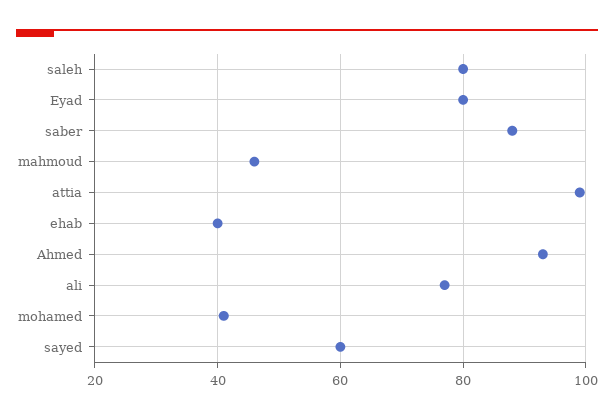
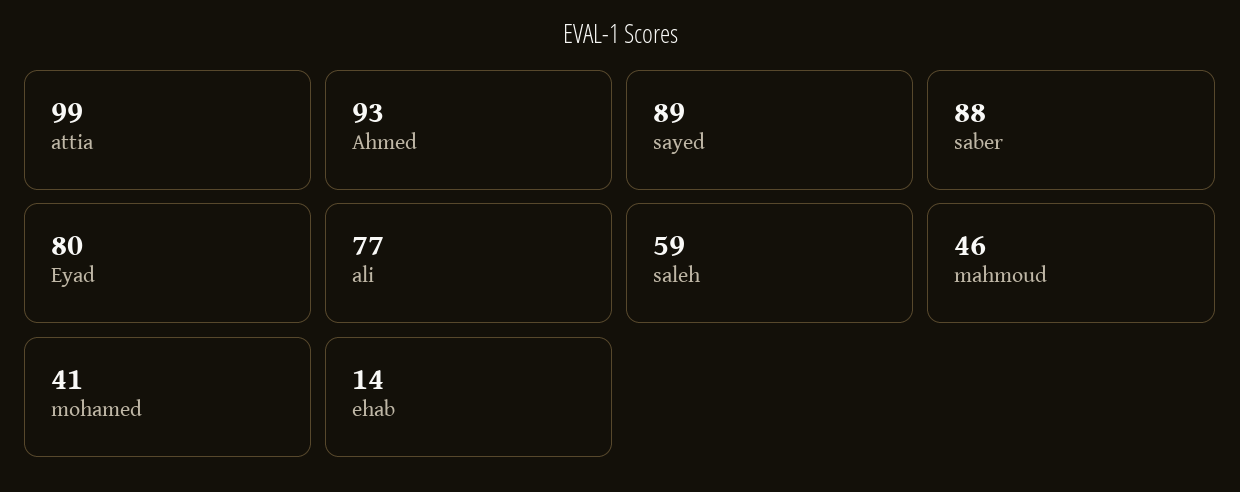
  {
-   "saleh": 80,
+   "saleh": 59,
    "Eyad": 80,
    "saber": 88,
    "mahmoud": 46,
    "attia": 99,
-   "ehab": 40,
+   "ehab": 14,
    "Ahmed": 93,
    "ali": 77,
    "mohamed": 41,
-   "sayed": 60
+   "sayed": 89
  }

